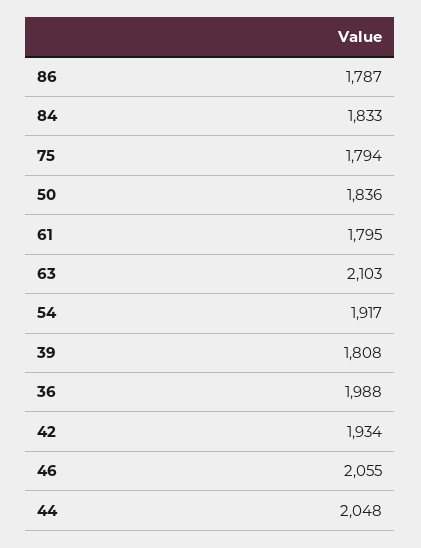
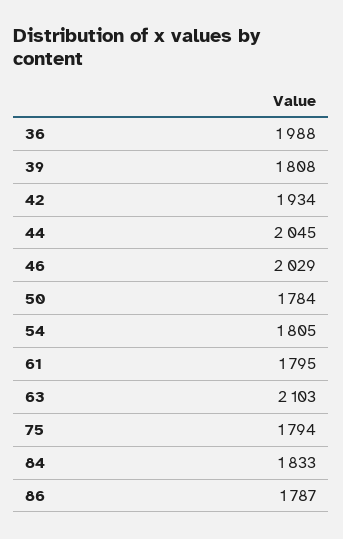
  {
    "86": 1787,
    "84": 1833,
    "75": 1794,
-   "50": 1836,
+   "50": 1784,
    "61": 1795,
    "63": 2103,
-   "54": 1917,
+   "54": 1805,
    "39": 1808,
    "36": 1988,
    "42": 1934,
-   "46": 2055,
+   "46": 2029,
-   "44": 2048
+   "44": 2045
  }

